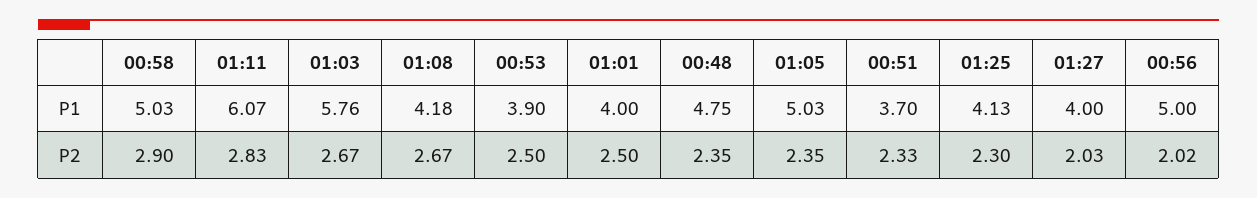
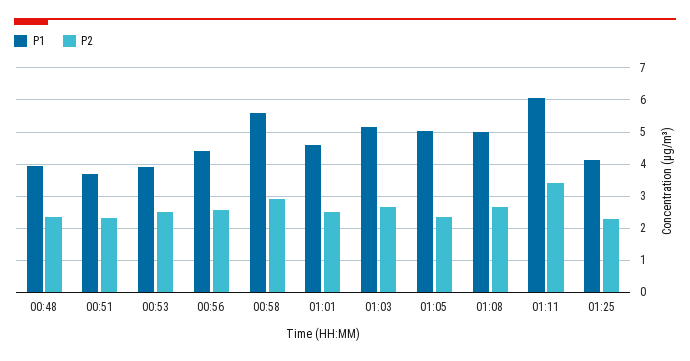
  {
    "P1": {
-     "00:58": 5.03,
+     "00:58": 5.6,
      "01:11": 6.07,
-     "01:03": 5.76,
+     "01:03": 5.2,
-     "01:08": 4.18,
+     "01:08": 5,
      "00:53": 3.9,
-     "01:01": 4,
+     "01:01": 4.6,
-     "00:48": 4.75,
+     "00:48": 4,
      "01:05": 5.03,
      "00:51": 3.7,
      "01:25": 4.13,
-     "01:27": 4,
-     "00:56": 5
+     "00:56": 4.4
    },
    "P2": {
      "00:58": 2.9,
-     "01:11": 2.83,
+     "01:11": 3.4,
      "01:03": 2.67,
      "01:08": 2.67,
      "00:53": 2.5,
      "01:01": 2.5,
      "00:48": 2.35,
      "01:05": 2.35,
      "00:51": 2.33,
      "01:25": 2.3,
-     "01:27": 2.03,
-     "00:56": 2.02
+     "00:56": 2.6
    }
  }

